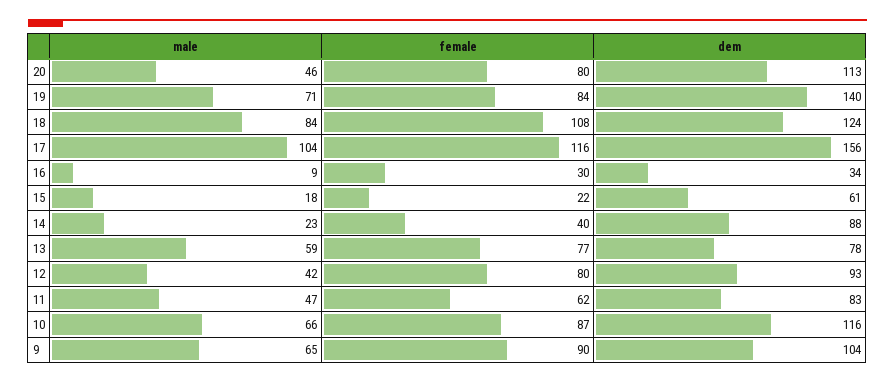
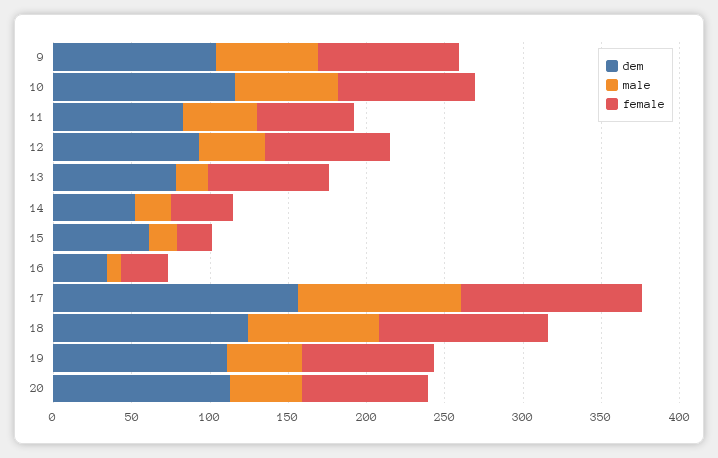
  {
    "male": {
      "20": 46,
-     "19": 71,
+     "19": 50,
      "18": 84,
      "17": 104,
      "16": 9,
      "15": 18,
      "14": 23,
-     "13": 59,
+     "13": 20,
      "12": 42,
      "11": 47,
      "10": 66,
      "9": 65
    },
    "female": {
      "20": 80,
      "19": 84,
      "18": 108,
      "17": 116,
      "16": 30,
      "15": 22,
      "14": 40,
      "13": 77,
      "12": 80,
      "11": 62,
      "10": 87,
      "9": 90
    },
    "dem": {
      "20": 113,
-     "19": 140,
+     "19": 110,
      "18": 124,
      "17": 156,
      "16": 34,
      "15": 61,
-     "14": 88,
+     "14": 50,
      "13": 78,
      "12": 93,
      "11": 83,
      "10": 116,
      "9": 104
    }
  }

